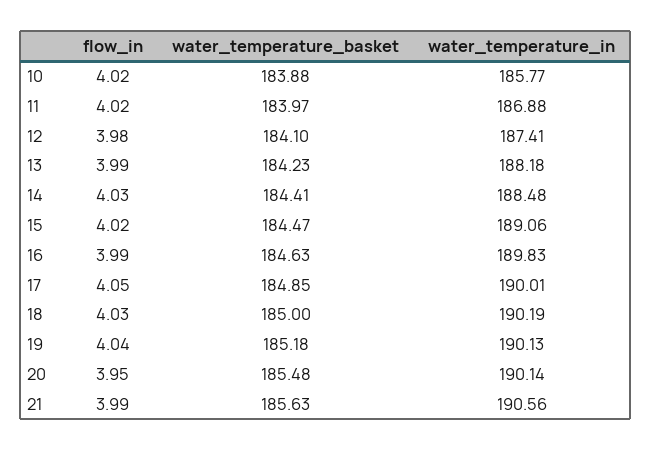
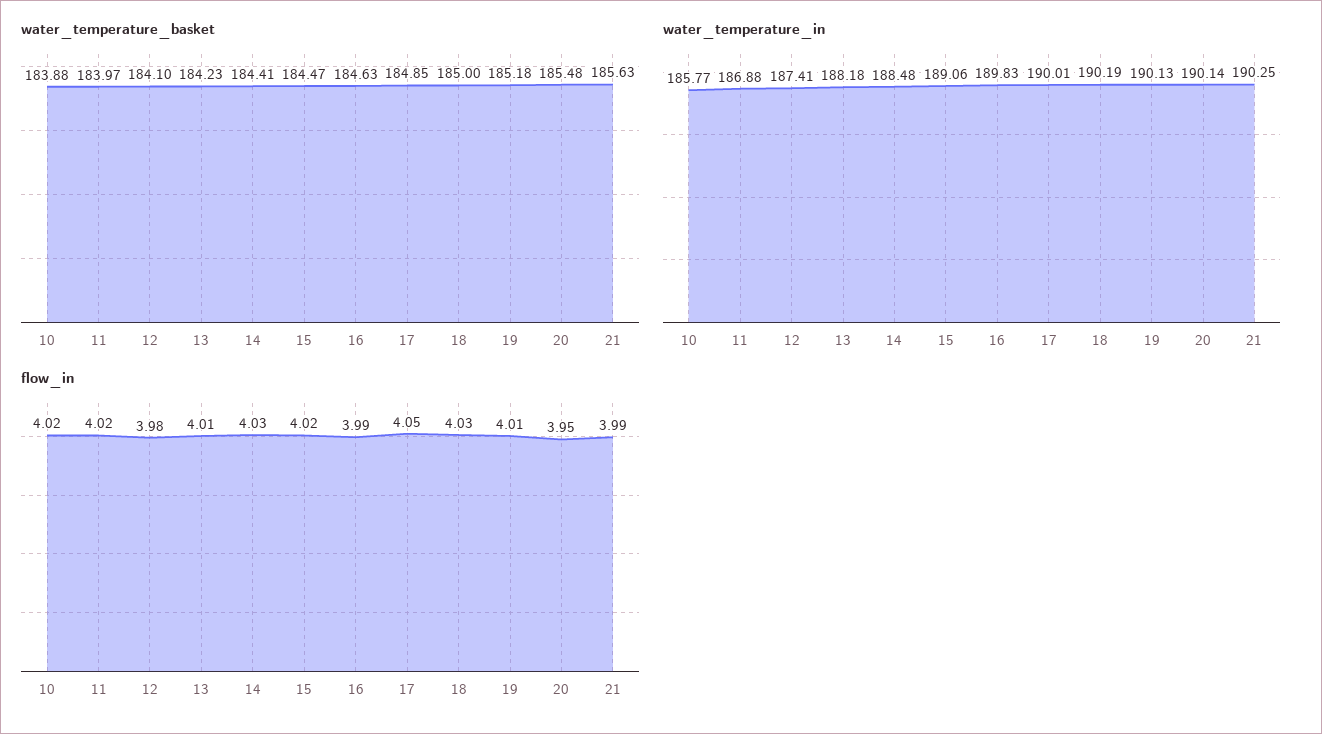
  {
    "flow_in": {
      "10": 4.02,
      "11": 4.02,
      "12": 3.98,
-     "13": 3.99,
+     "13": 4.01,
      "14": 4.03,
      "15": 4.02,
      "16": 3.99,
      "17": 4.05,
      "18": 4.03,
-     "19": 4.04,
+     "19": 4.01,
      "20": 3.95,
      "21": 3.99
    },
    "water_temperature_basket": {
      "10": 183.88,
      "11": 183.97,
      "12": 184.1,
      "13": 184.23,
      "14": 184.41,
      "15": 184.47,
      "16": 184.63,
      "17": 184.85,
      "18": 185,
      "19": 185.18,
      "20": 185.48,
      "21": 185.63
    },
    "water_temperature_in": {
      "10": 185.77,
      "11": 186.88,
      "12": 187.41,
      "13": 188.18,
      "14": 188.48,
      "15": 189.06,
      "16": 189.83,
      "17": 190.01,
      "18": 190.19,
      "19": 190.13,
      "20": 190.14,
-     "21": 190.56
+     "21": 190.25
    }
  }

